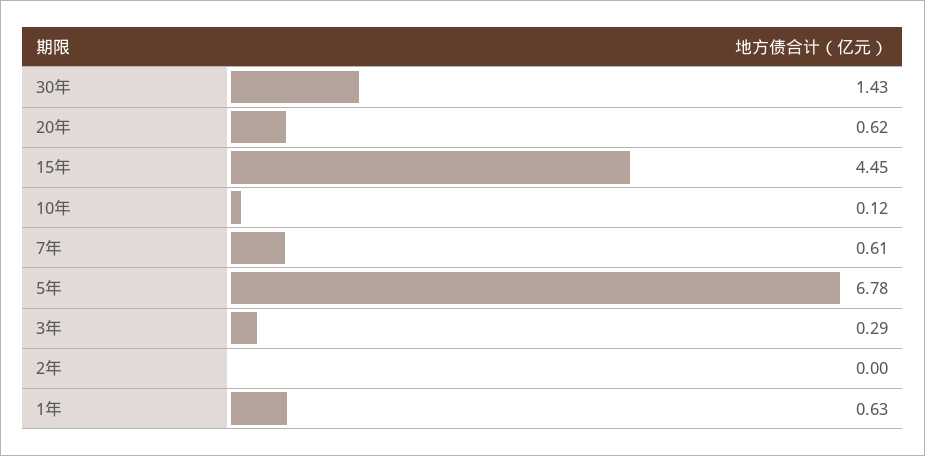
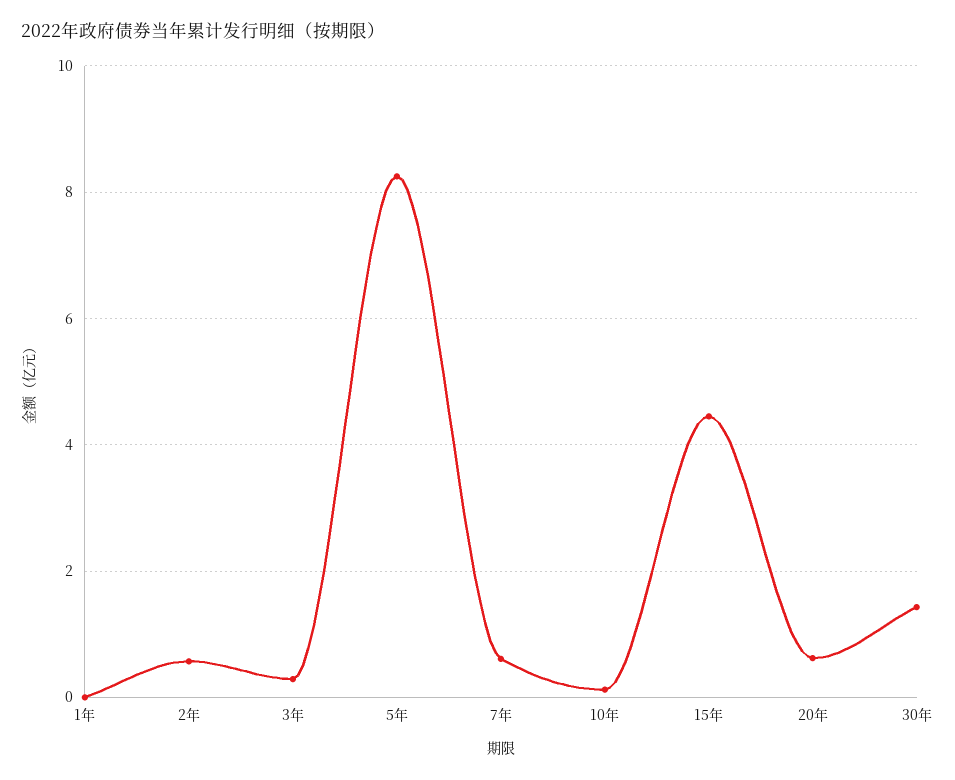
  {
    "30年": 1.43,
    "20年": 0.62,
    "15年": 4.45,
    "10年": 0.12,
    "7年": 0.61,
-   "5年": 6.78,
+   "5年": 8.2,
    "3年": 0.29,
-   "2年": 0,
+   "2年": 0.6,
-   "1年": 0.63
+   "1年": 0
  }

